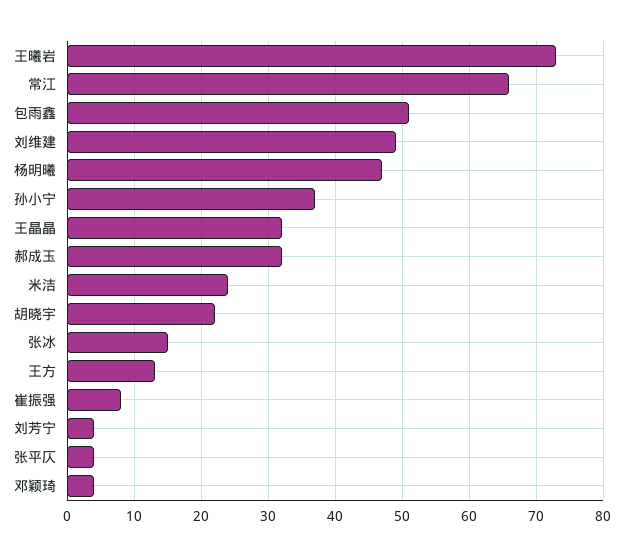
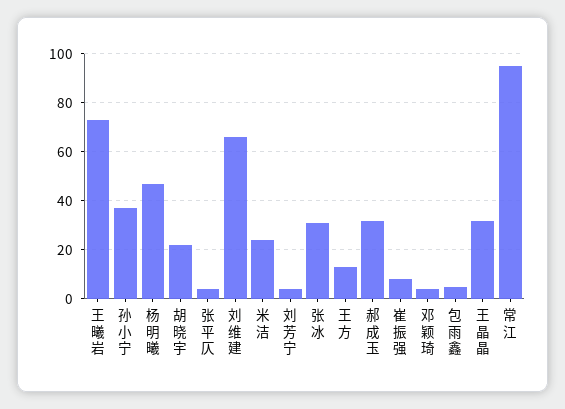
  {
    "王曦岩": 73,
-   "常江": 66,
+   "常江": 95,
-   "包雨鑫": 51,
+   "包雨鑫": 5,
-   "刘维建": 49,
+   "刘维建": 65,
    "杨明曦": 47,
    "孙小宁": 37,
    "王晶晶": 32,
    "郝成玉": 32,
    "米洁": 24,
    "胡晓宇": 22,
-   "张冰": 15,
+   "张冰": 30,
    "王方": 13,
    "崔振强": 8,
    "刘芳宁": 4,
    "张平仄": 4,
    "邓颖琦": 4
  }

